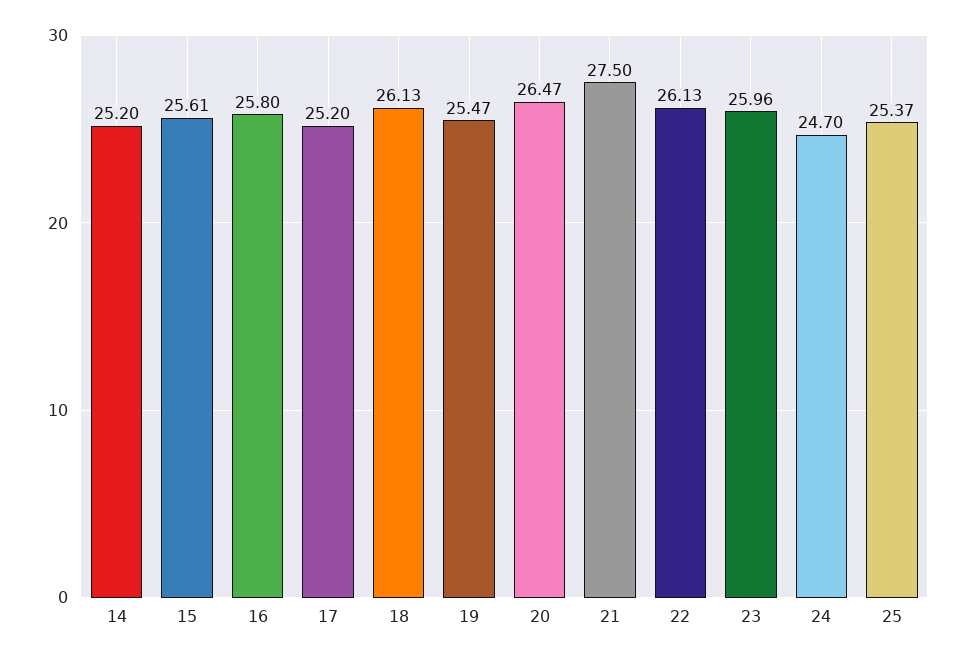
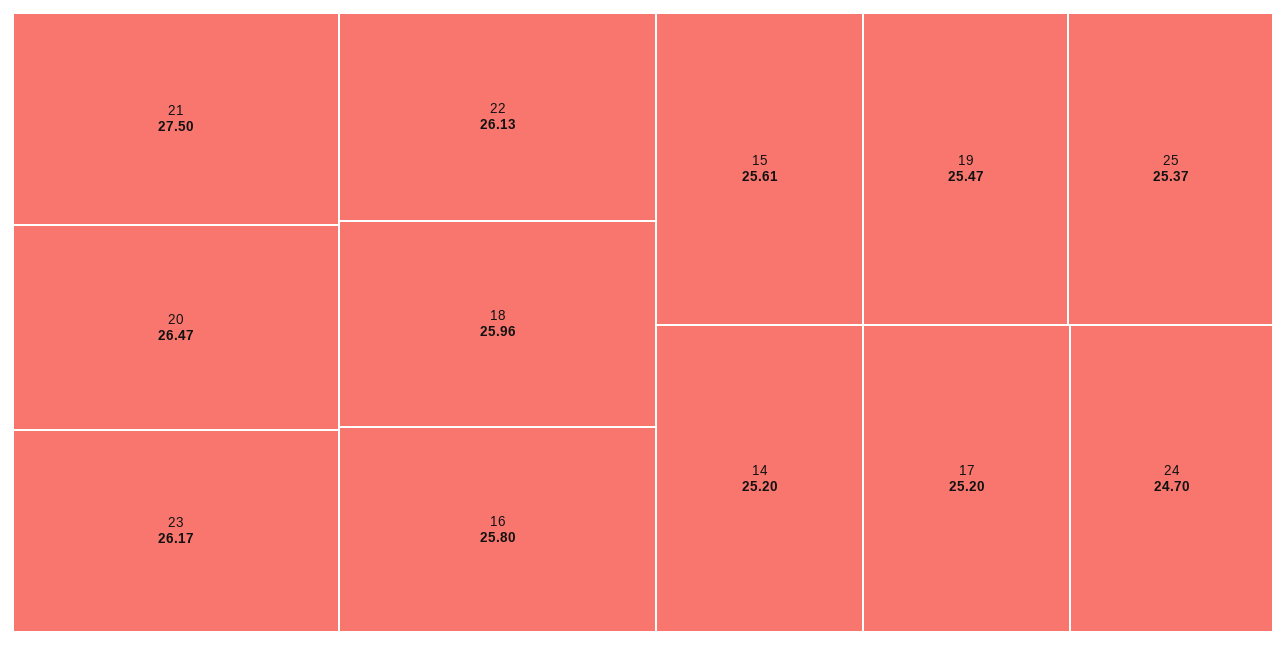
  {
    "14": 25.2,
    "15": 25.61,
    "16": 25.8,
    "17": 25.2,
-   "18": 26.13,
+   "18": 25.96,
    "19": 25.47,
    "20": 26.47,
    "21": 27.5,
    "22": 26.13,
-   "23": 25.96,
+   "23": 26.17,
    "24": 24.7,
    "25": 25.37
  }

